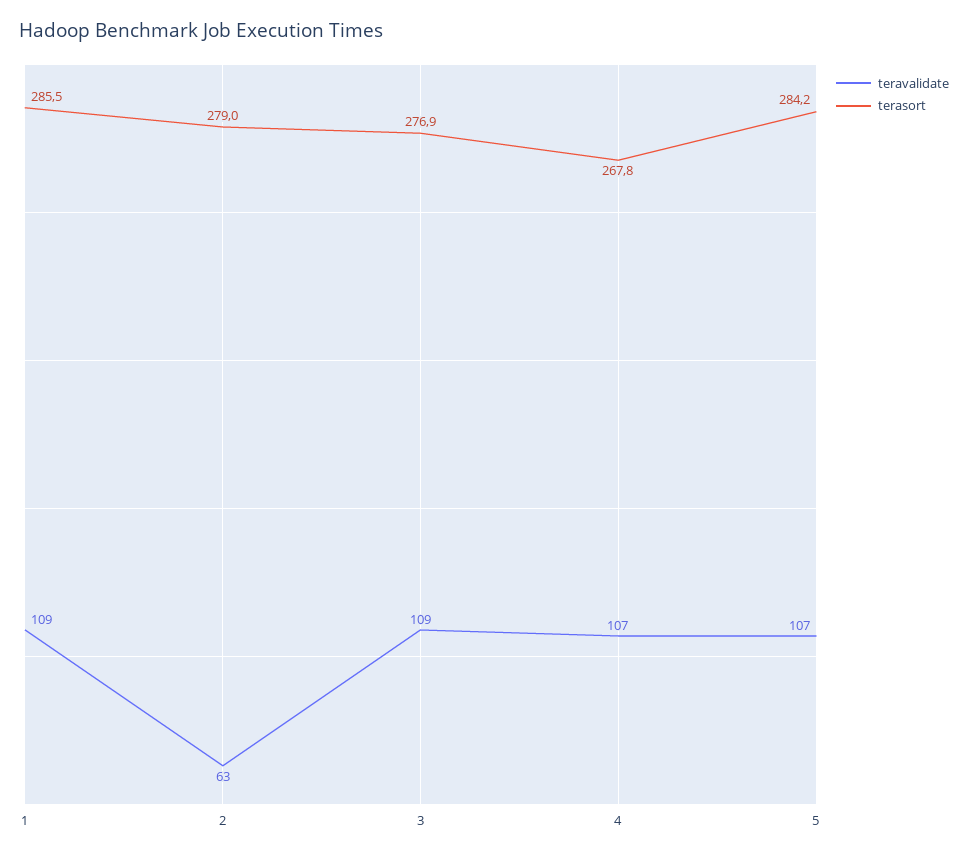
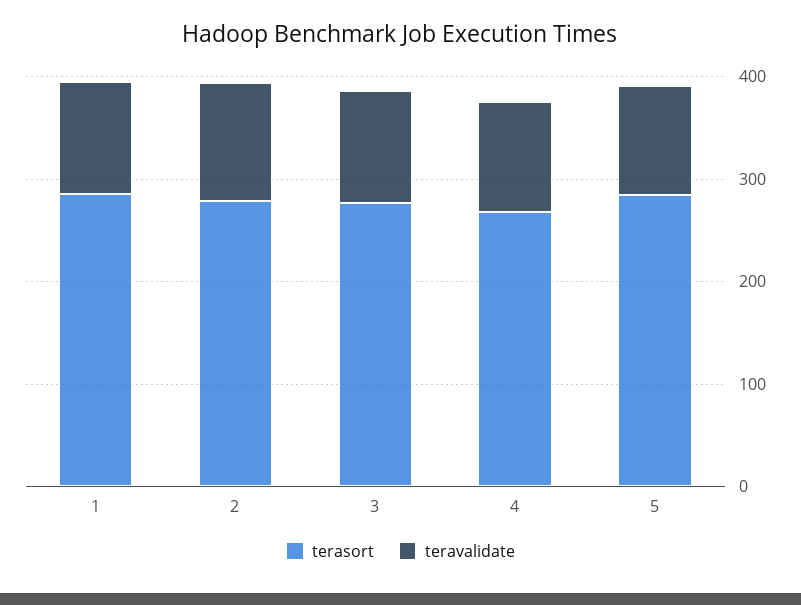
  {
    "teravalidate": {
      "1": 109,
-     "2": 63,
+     "2": 120,
      "3": 109,
      "4": 107,
      "5": 107
    },
    "terasort": {
      "1": 285.5,
      "2": 279,
      "3": 276.9,
      "4": 267.8,
      "5": 284.2
    }
  }

